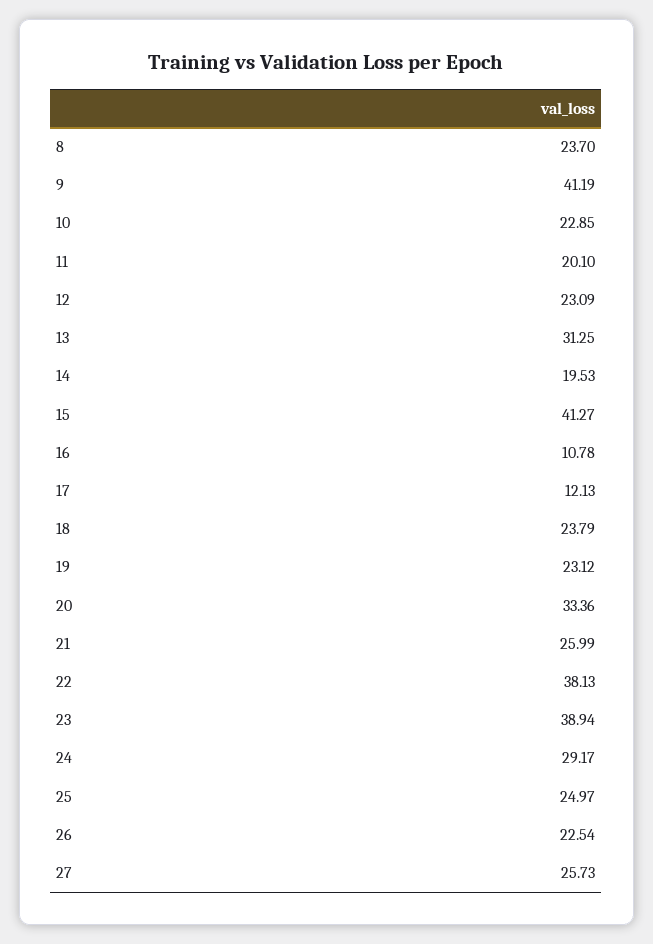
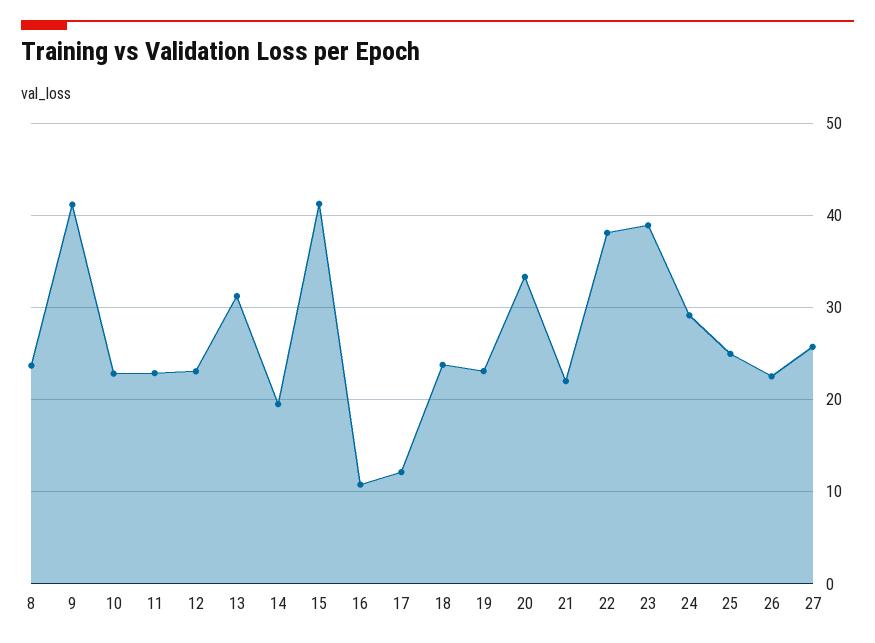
  {
    "8": 23.7,
    "9": 41.19,
    "10": 22.85,
-   "11": 20.1,
+   "11": 23,
    "12": 23.09,
    "13": 31.25,
    "14": 19.53,
    "15": 41.27,
    "16": 10.78,
    "17": 12.13,
    "18": 23.79,
    "19": 23.12,
    "20": 33.36,
-   "21": 25.99,
+   "21": 22,
    "22": 38.13,
    "23": 38.94,
    "24": 29.17,
    "25": 24.97,
    "26": 22.54,
    "27": 25.73
  }

